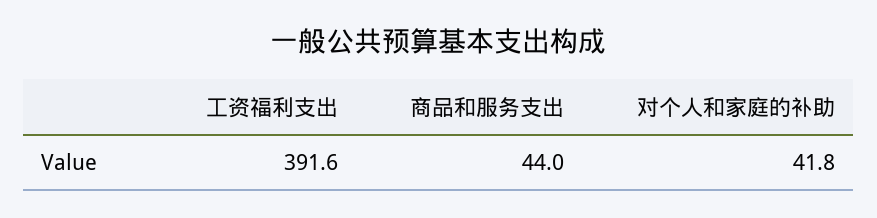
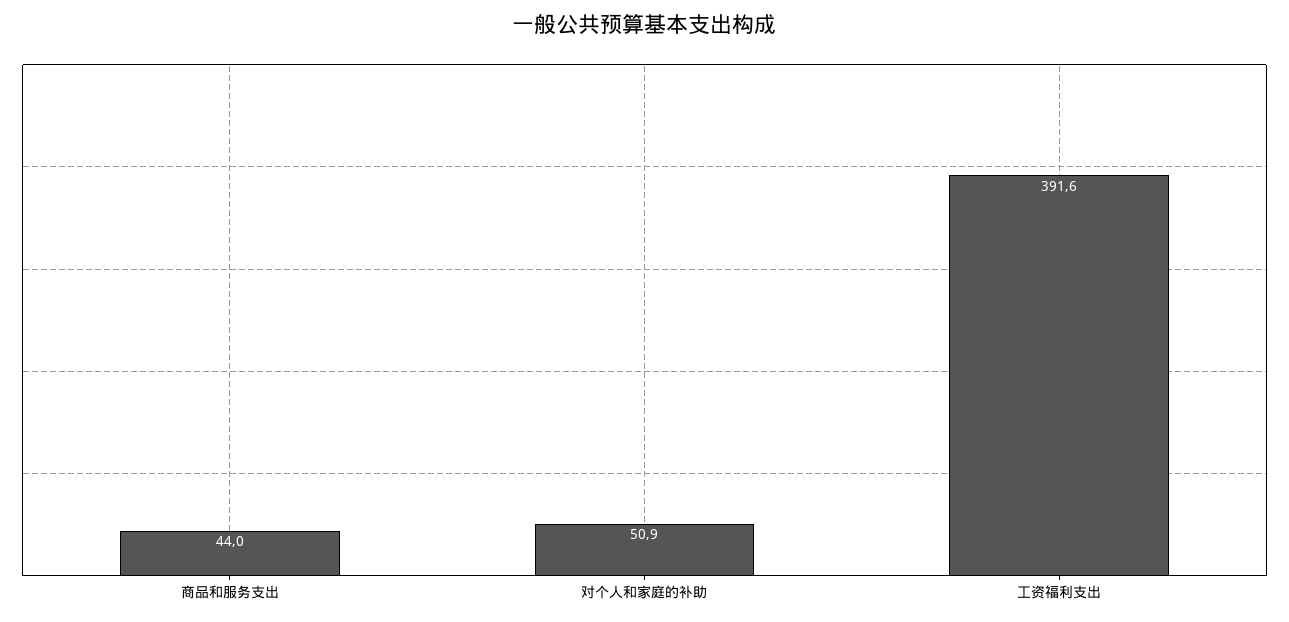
  {
    "工资福利支出": 391.6,
    "商品和服务支出": 44,
-   "对个人和家庭的补助": 41.8
+   "对个人和家庭的补助": 50.9
  }

